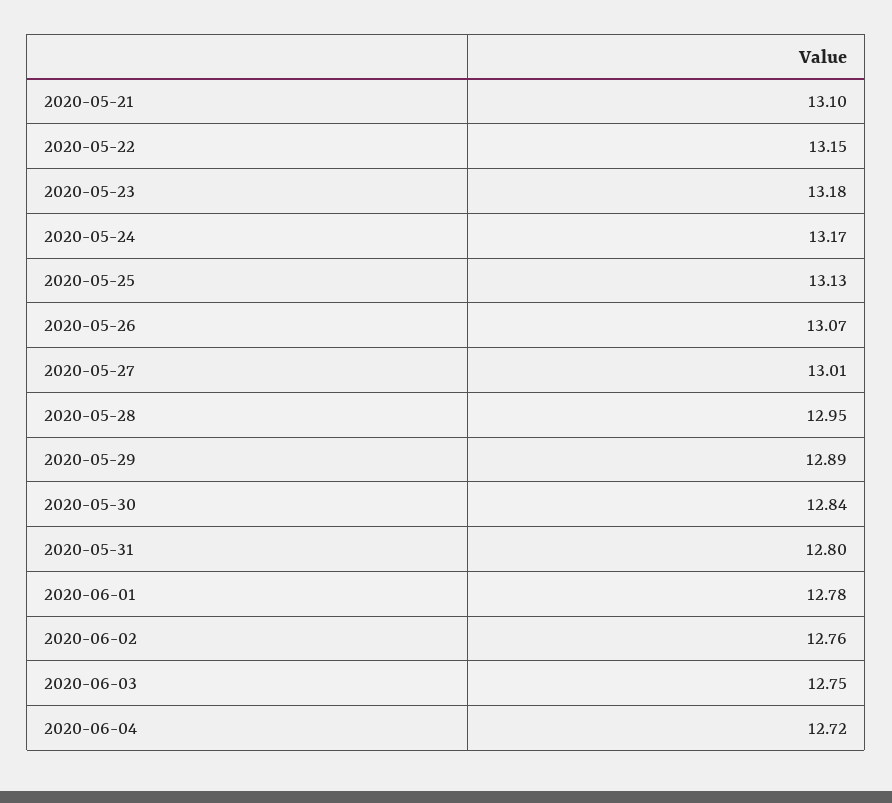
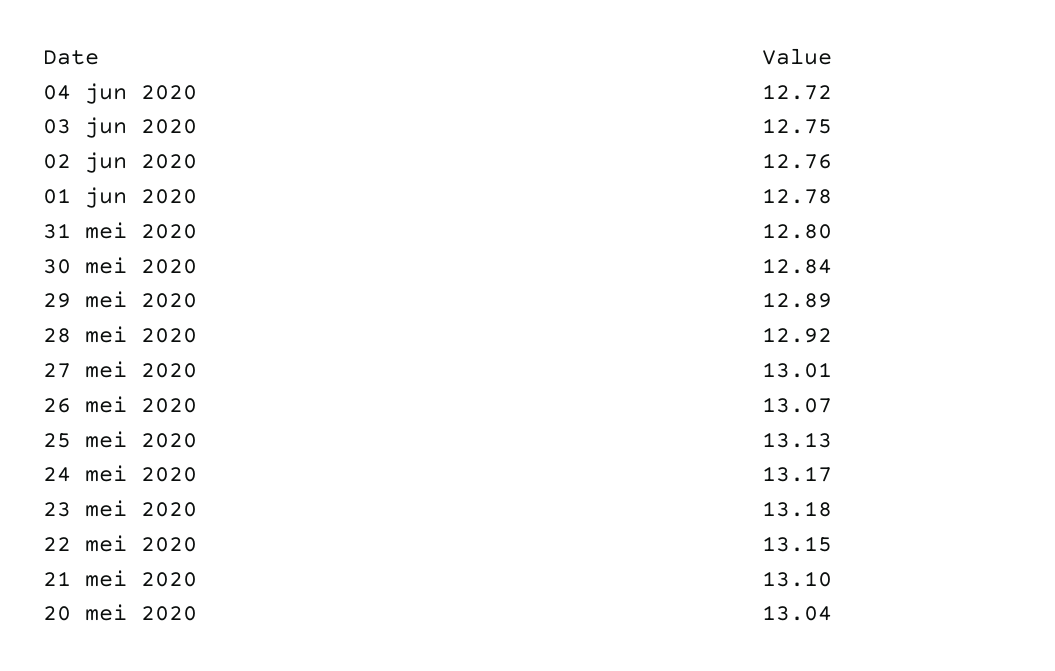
  {
    "2020-05-21": 13.1,
    "2020-05-22": 13.15,
    "2020-05-23": 13.18,
    "2020-05-24": 13.17,
    "2020-05-25": 13.13,
    "2020-05-26": 13.07,
    "2020-05-27": 13.01,
-   "2020-05-28": 12.95,
+   "2020-05-28": 12.92,
    "2020-05-29": 12.89,
    "2020-05-30": 12.84,
    "2020-05-31": 12.8,
    "2020-06-01": 12.78,
    "2020-06-02": 12.76,
    "2020-06-03": 12.75,
-   "2020-06-04": 12.72
+   "2020-06-04": 12.72,
+   "20 mei 2020": 13.04
  }

